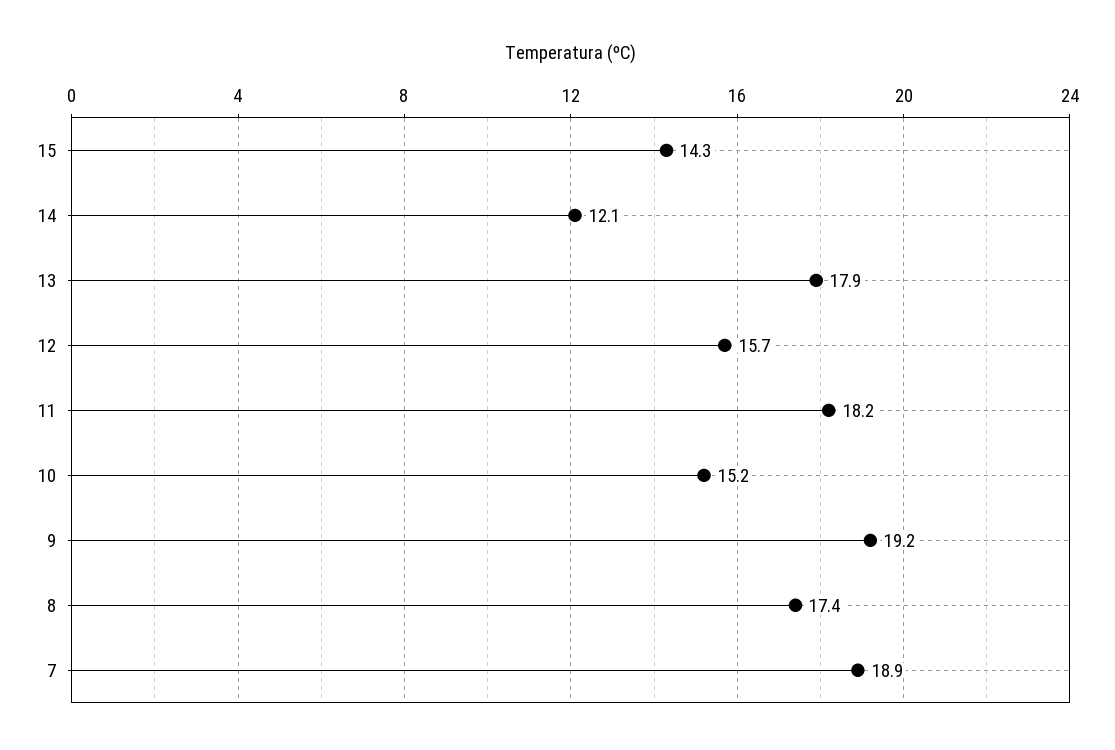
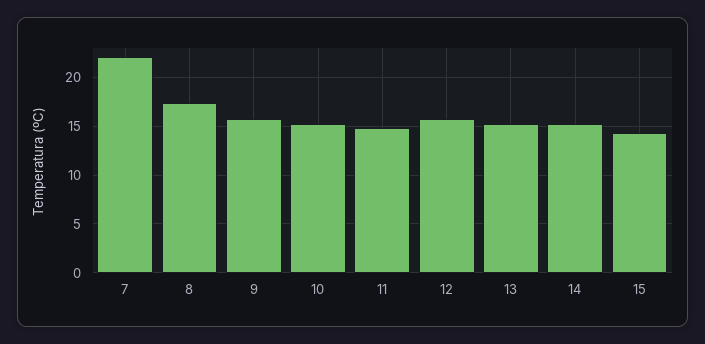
  {
    "15": 14.3,
-   "14": 12.1,
+   "14": 15,
-   "13": 17.9,
+   "13": 15,
    "12": 15.7,
-   "11": 18.2,
+   "11": 15,
    "10": 15.2,
-   "9": 19.2,
+   "9": 16,
    "8": 17.4,
-   "7": 18.9
+   "7": 22
  }

